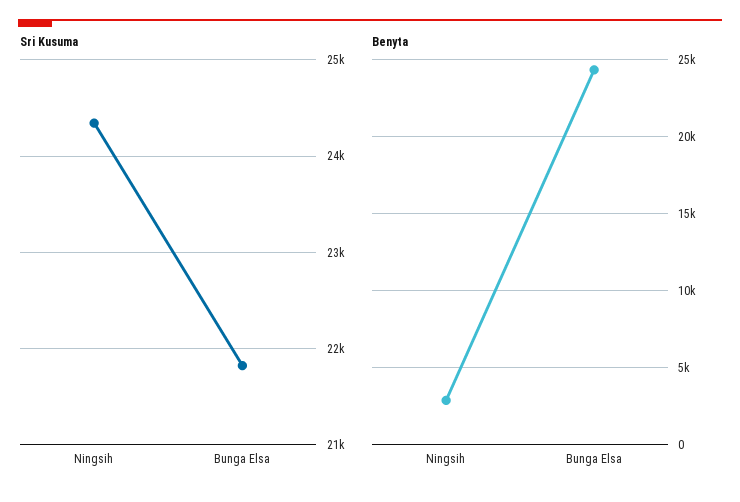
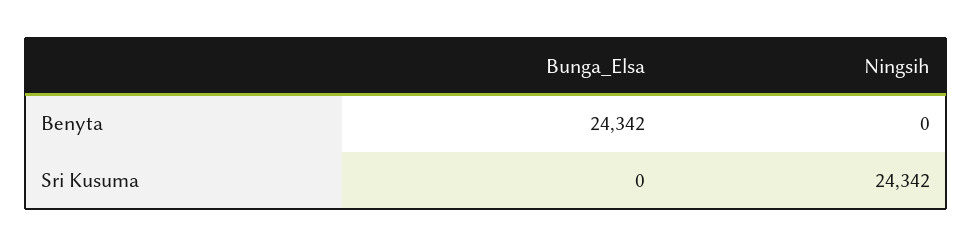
  {
    "Sri Kusuma": {
      "Ningsih": 24342,
-     "Bunga Elsa": 21800
+     "Bunga Elsa": 0
    },
    "Benyta": {
-     "Ningsih": 3000,
+     "Ningsih": 0,
      "Bunga Elsa": 24342
    }
  }

